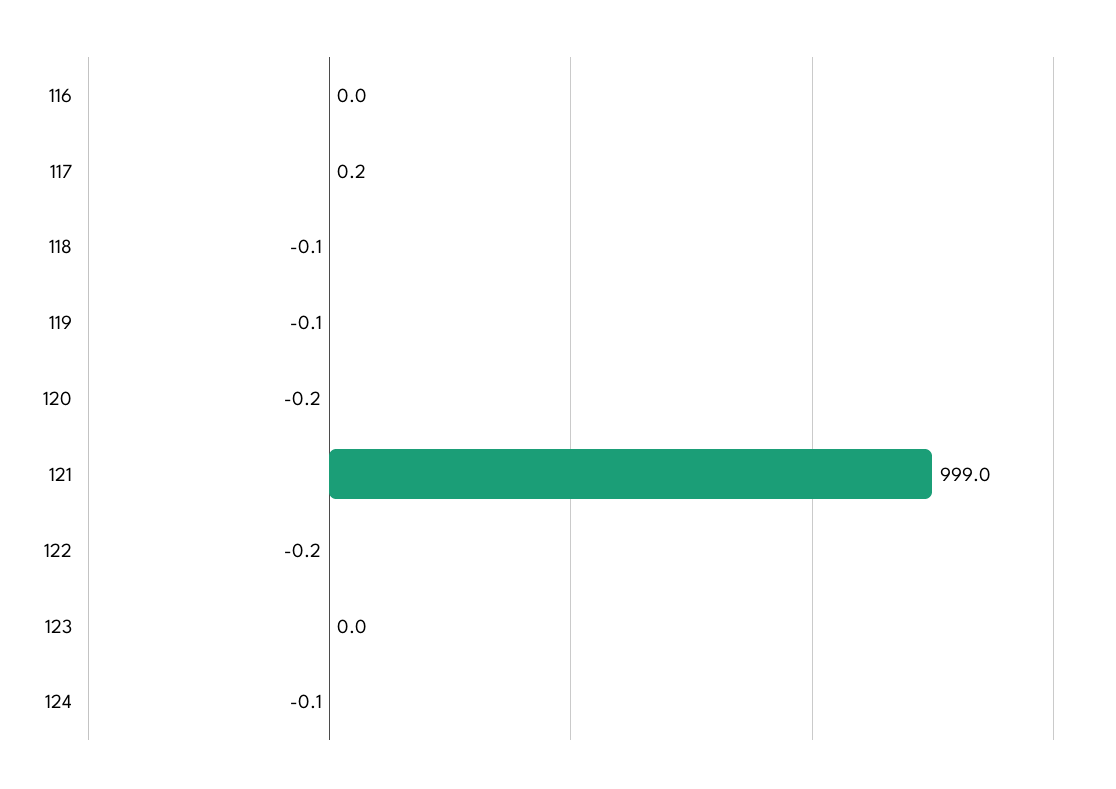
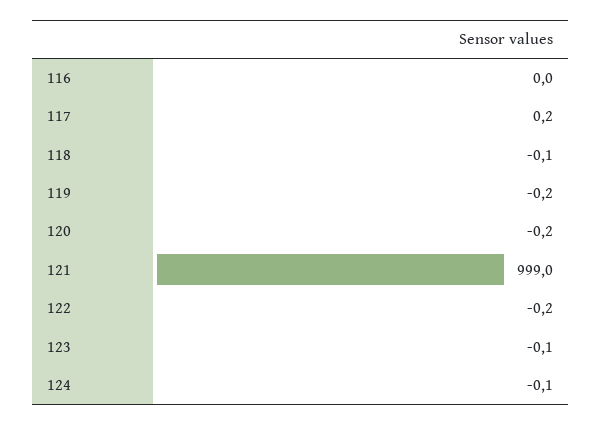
  {
    "116": 0,
    "117": 0.2,
    "118": -0.1,
-   "119": -0.1,
+   "119": -0.2,
    "120": -0.2,
    "121": 999,
    "122": -0.2,
-   "123": 0,
+   "123": -0.1,
    "124": -0.1
  }

